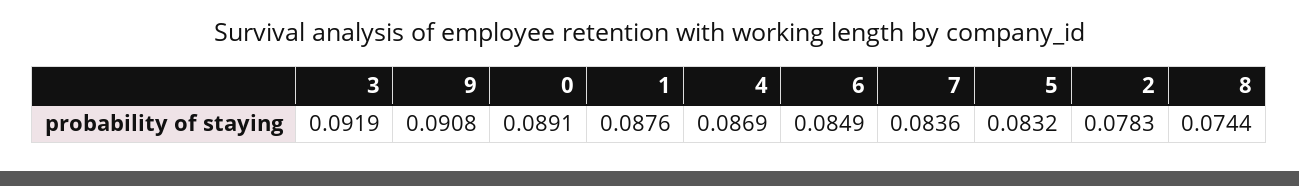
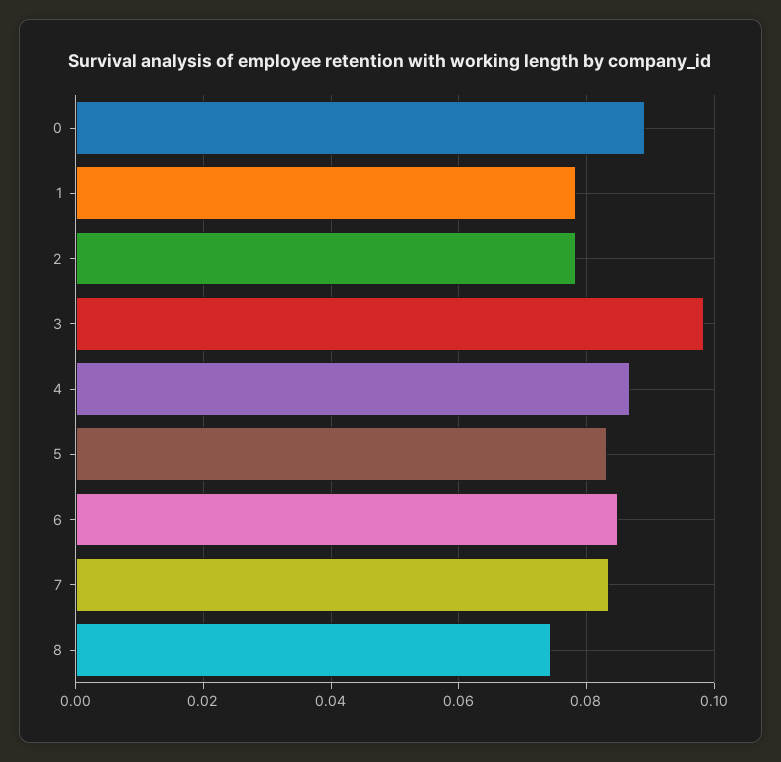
  {
-   "3": 0.0919,
+   "3": 0.098,
-   "9": 0.0908,
    "0": 0.0891,
-   "1": 0.0876,
+   "1": 0.078,
    "4": 0.0869,
    "6": 0.0849,
    "7": 0.0836,
    "5": 0.0832,
    "2": 0.0783,
    "8": 0.0744
  }

